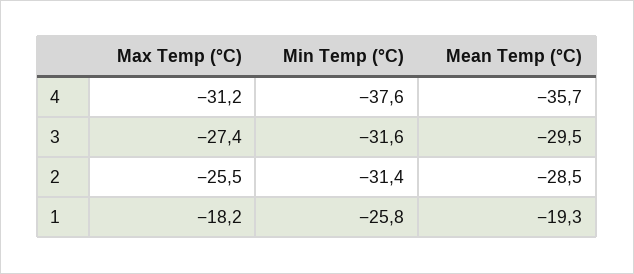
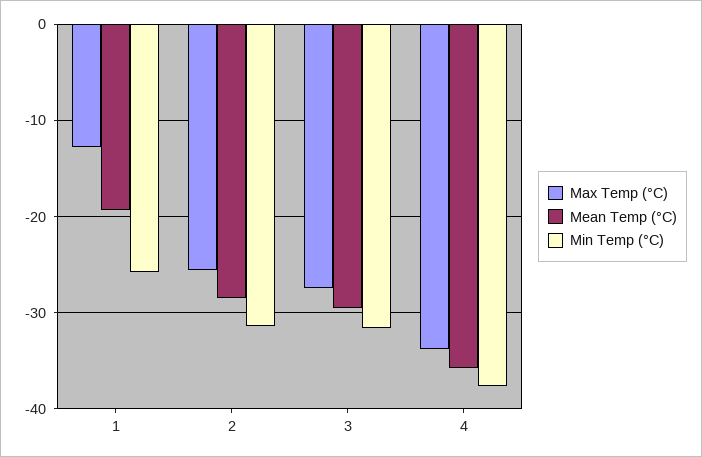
  {
    "Max Temp (°C)": {
-     "4": -31.2,
+     "4": -34,
      "3": -27.4,
      "2": -25.5,
-     "1": -18.2
+     "1": -13
    },
    "Min Temp (°C)": {
      "4": -37.6,
      "3": -31.6,
      "2": -31.4,
      "1": -25.8
    },
    "Mean Temp (°C)": {
      "4": -35.7,
      "3": -29.5,
      "2": -28.5,
      "1": -19.3
    }
  }

